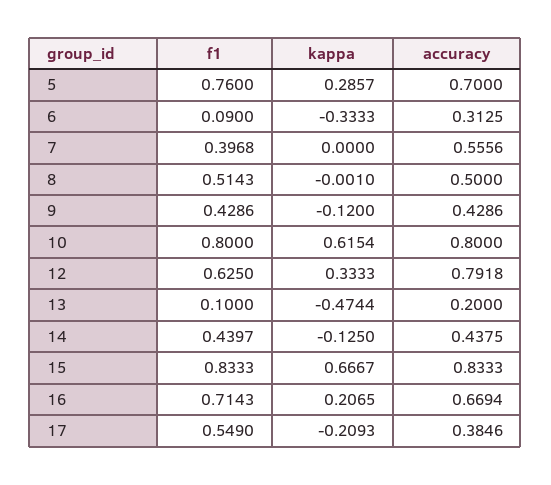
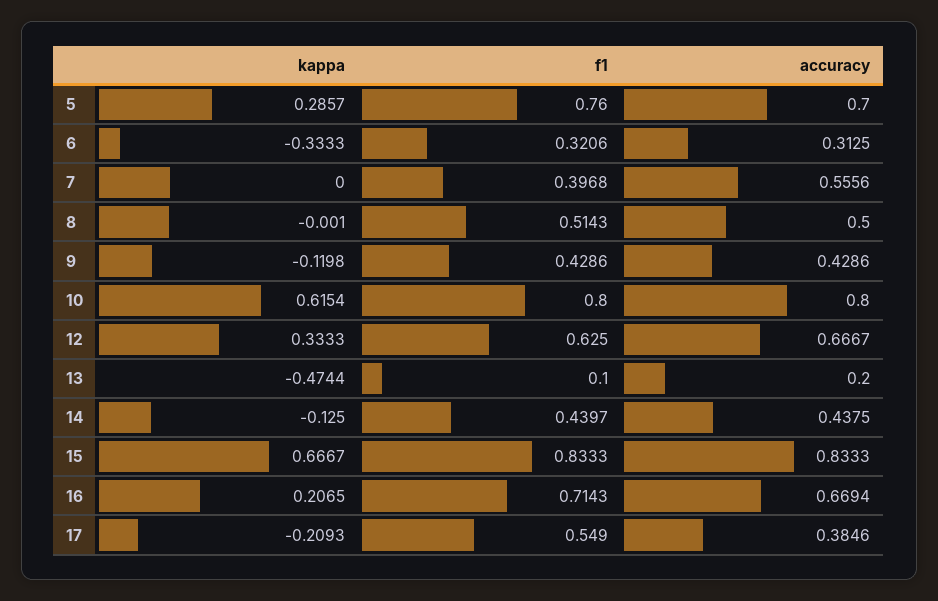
  {
    "f1": {
      "5": 0.76,
-     "6": 0.09,
+     "6": 0.3206,
      "7": 0.3968,
      "8": 0.5143,
      "9": 0.4286,
      "10": 0.8,
      "12": 0.625,
      "13": 0.1,
      "14": 0.4397,
      "15": 0.8333,
      "16": 0.7143,
      "17": 0.549
    },
    "kappa": {
      "5": 0.2857,
      "6": -0.3333,
      "7": 0,
      "8": -0.001,
-     "9": -0.12,
+     "9": -0.1198,
      "10": 0.6154,
      "12": 0.3333,
      "13": -0.4744,
      "14": -0.125,
      "15": 0.6667,
      "16": 0.2065,
      "17": -0.2093
    },
    "accuracy": {
      "5": 0.7,
      "6": 0.3125,
      "7": 0.5556,
      "8": 0.5,
      "9": 0.4286,
      "10": 0.8,
-     "12": 0.7918,
+     "12": 0.6667,
      "13": 0.2,
      "14": 0.4375,
      "15": 0.8333,
      "16": 0.6694,
      "17": 0.3846
    }
  }

